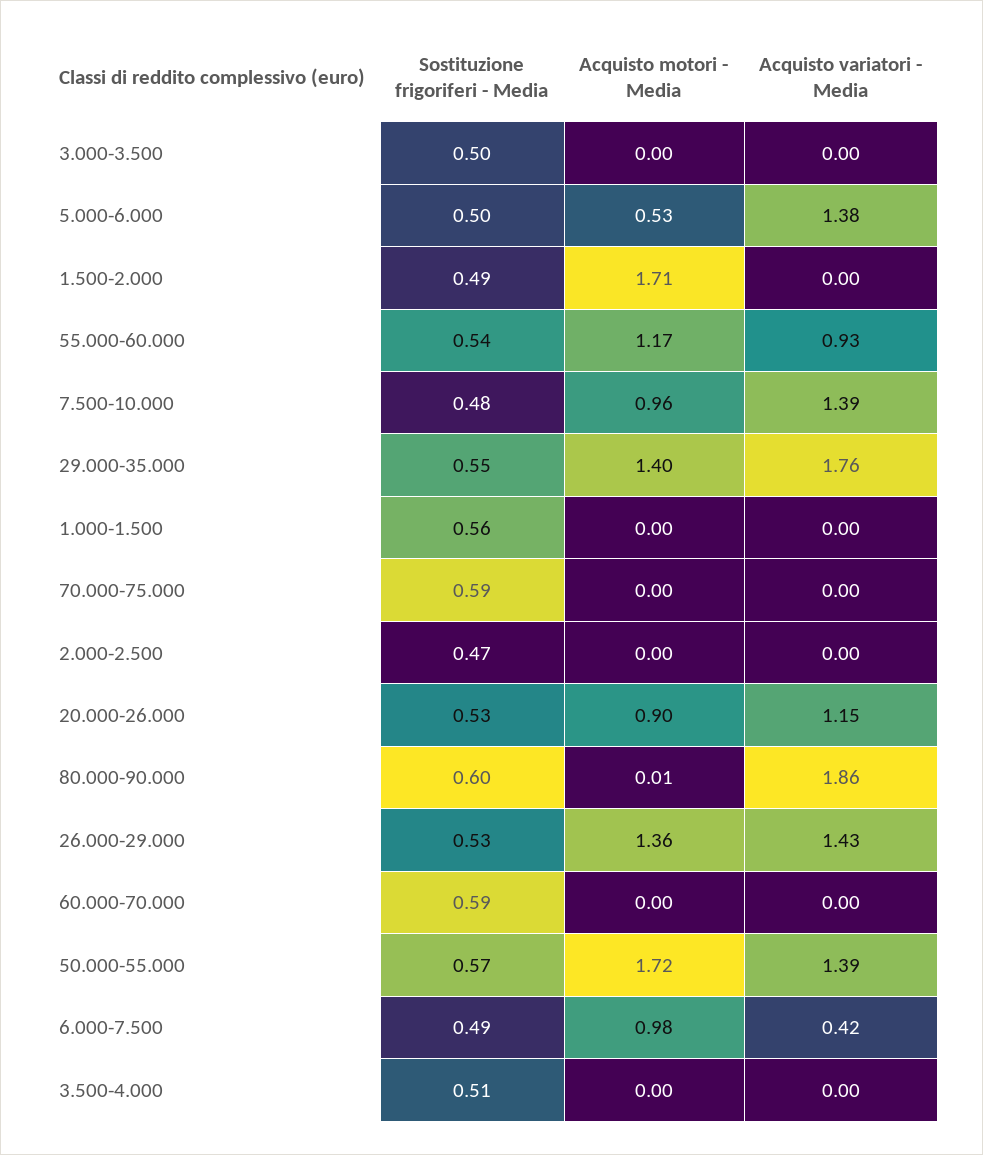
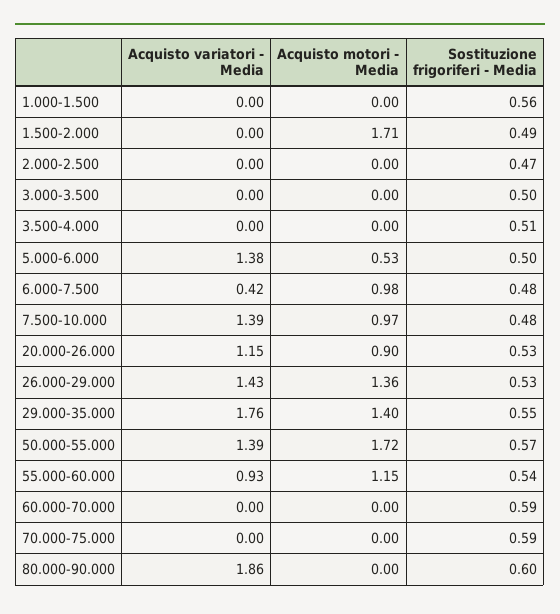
  {
    "Sostituzione frigoriferi - Media": {
      "3.000-3.500": 0.5,
      "5.000-6.000": 0.5,
      "1.500-2.000": 0.49,
      "55.000-60.000": 0.54,
      "7.500-10.000": 0.48,
      "29.000-35.000": 0.55,
      "1.000-1.500": 0.56,
      "70.000-75.000": 0.59,
      "2.000-2.500": 0.47,
      "20.000-26.000": 0.53,
      "80.000-90.000": 0.6,
      "26.000-29.000": 0.53,
      "60.000-70.000": 0.59,
      "50.000-55.000": 0.57,
-     "6.000-7.500": 0.49,
+     "6.000-7.500": 0.48,
      "3.500-4.000": 0.51
    },
    "Acquisto motori - Media": {
      "3.000-3.500": 0,
      "5.000-6.000": 0.53,
      "1.500-2.000": 1.71,
-     "55.000-60.000": 1.17,
+     "55.000-60.000": 1.15,
-     "7.500-10.000": 0.96,
+     "7.500-10.000": 0.97,
      "29.000-35.000": 1.4,
      "1.000-1.500": 0,
      "70.000-75.000": 0,
      "2.000-2.500": 0,
      "20.000-26.000": 0.9,
-     "80.000-90.000": 0.01,
+     "80.000-90.000": 0,
      "26.000-29.000": 1.36,
      "60.000-70.000": 0,
      "50.000-55.000": 1.72,
      "6.000-7.500": 0.98,
      "3.500-4.000": 0
    },
    "Acquisto variatori - Media": {
      "3.000-3.500": 0,
      "5.000-6.000": 1.38,
      "1.500-2.000": 0,
      "55.000-60.000": 0.93,
      "7.500-10.000": 1.39,
      "29.000-35.000": 1.76,
      "1.000-1.500": 0,
      "70.000-75.000": 0,
      "2.000-2.500": 0,
      "20.000-26.000": 1.15,
      "80.000-90.000": 1.86,
      "26.000-29.000": 1.43,
      "60.000-70.000": 0,
      "50.000-55.000": 1.39,
      "6.000-7.500": 0.42,
      "3.500-4.000": 0
    }
  }

